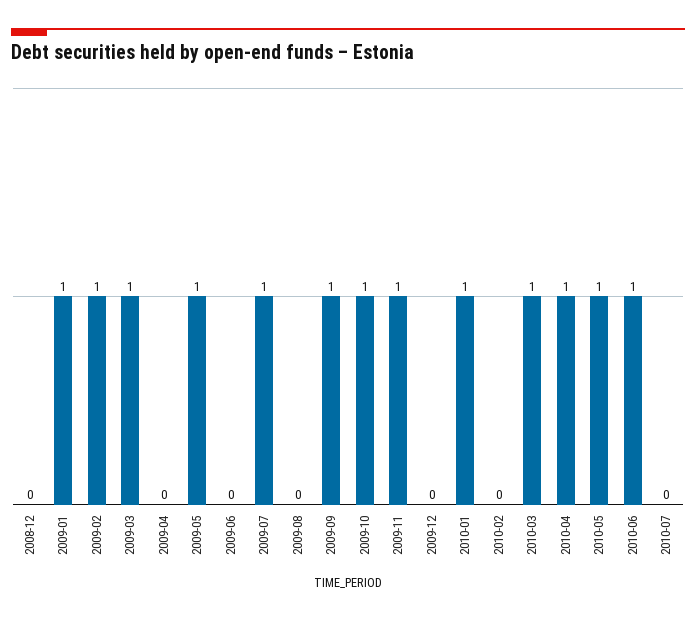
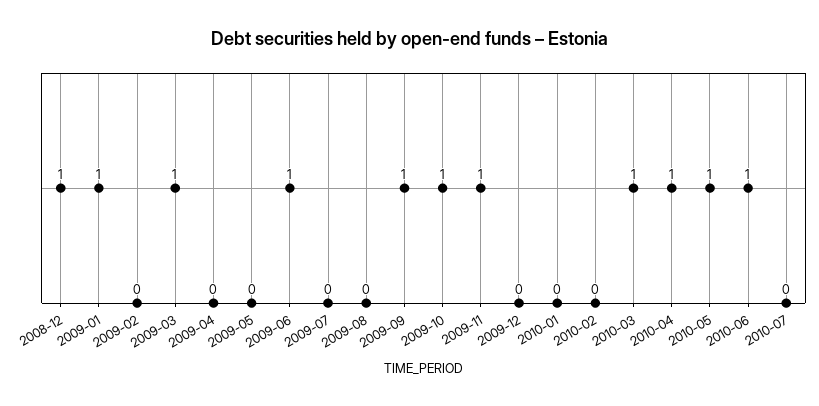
  {
-   "2008-12": 0,
+   "2008-12": 1,
    "2009-01": 1,
-   "2009-02": 1,
+   "2009-02": 0,
    "2009-03": 1,
    "2009-04": 0,
-   "2009-05": 1,
+   "2009-05": 0,
-   "2009-06": 0,
+   "2009-06": 1,
-   "2009-07": 1,
+   "2009-07": 0,
    "2009-08": 0,
    "2009-09": 1,
    "2009-10": 1,
    "2009-11": 1,
    "2009-12": 0,
-   "2010-01": 1,
+   "2010-01": 0,
    "2010-02": 0,
    "2010-03": 1,
    "2010-04": 1,
    "2010-05": 1,
    "2010-06": 1,
    "2010-07": 0
  }

